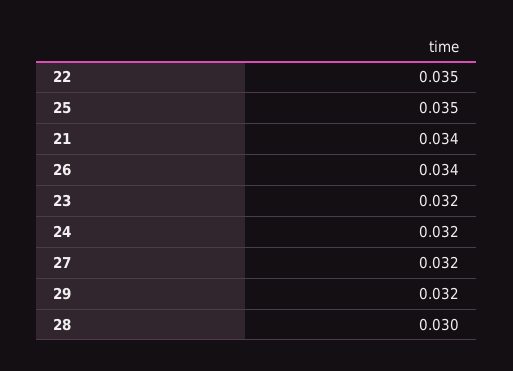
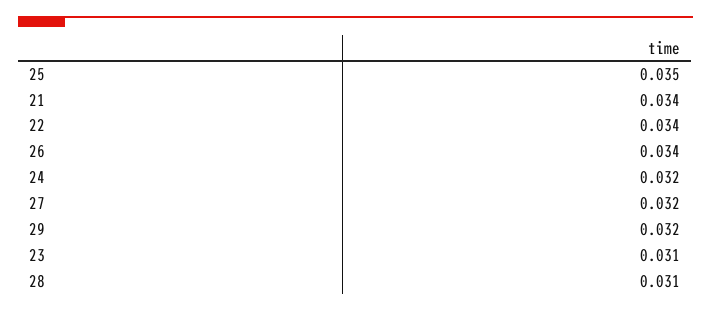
  {
-   "22": 0.035,
+   "22": 0.034,
    "25": 0.035,
    "21": 0.034,
    "26": 0.034,
-   "23": 0.032,
+   "23": 0.031,
    "24": 0.032,
    "27": 0.032,
    "29": 0.032,
-   "28": 0.03
+   "28": 0.031
  }

